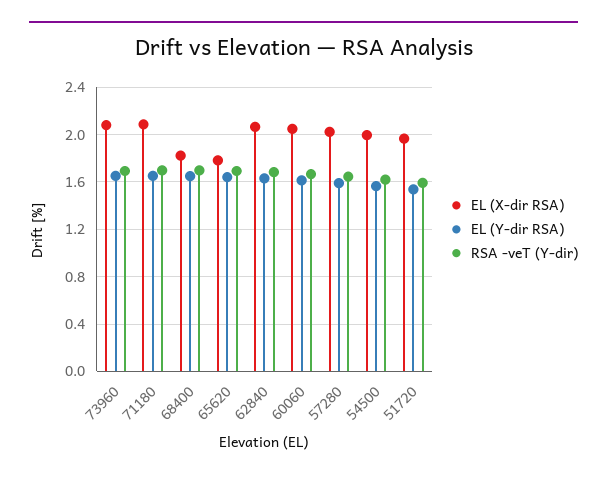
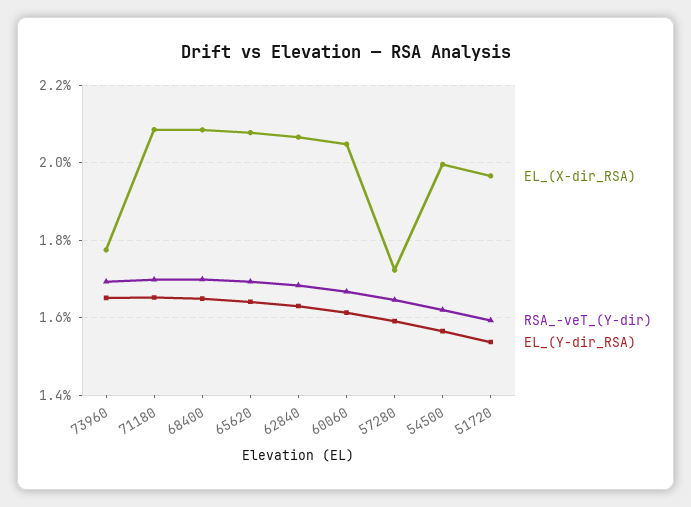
  {
    "EL (X-dir RSA)": {
-     "73960": 2.1,
+     "73960": 1.78,
      "71180": 2.08,
-     "68400": 1.8,
+     "68400": 2.08,
-     "65620": 1.8,
+     "65620": 2.08,
      "62840": 2.06,
      "60060": 2.04,
-     "57280": 2,
+     "57280": 1.72,
      "54500": 2,
      "51720": 1.96
    },
    "EL (Y-dir RSA)": {
      "73960": 1.66,
      "71180": 1.66,
      "68400": 1.64,
      "65620": 1.64,
      "62840": 1.64,
      "60060": 1.62,
      "57280": 1.6,
      "54500": 1.56,
      "51720": 1.54
    },
    "RSA -veT (Y-dir)": {
      "73960": 1.7,
      "71180": 1.7,
      "68400": 1.7,
      "65620": 1.7,
      "62840": 1.68,
      "60060": 1.66,
      "57280": 1.64,
      "54500": 1.62,
      "51720": 1.6
    }
  }

